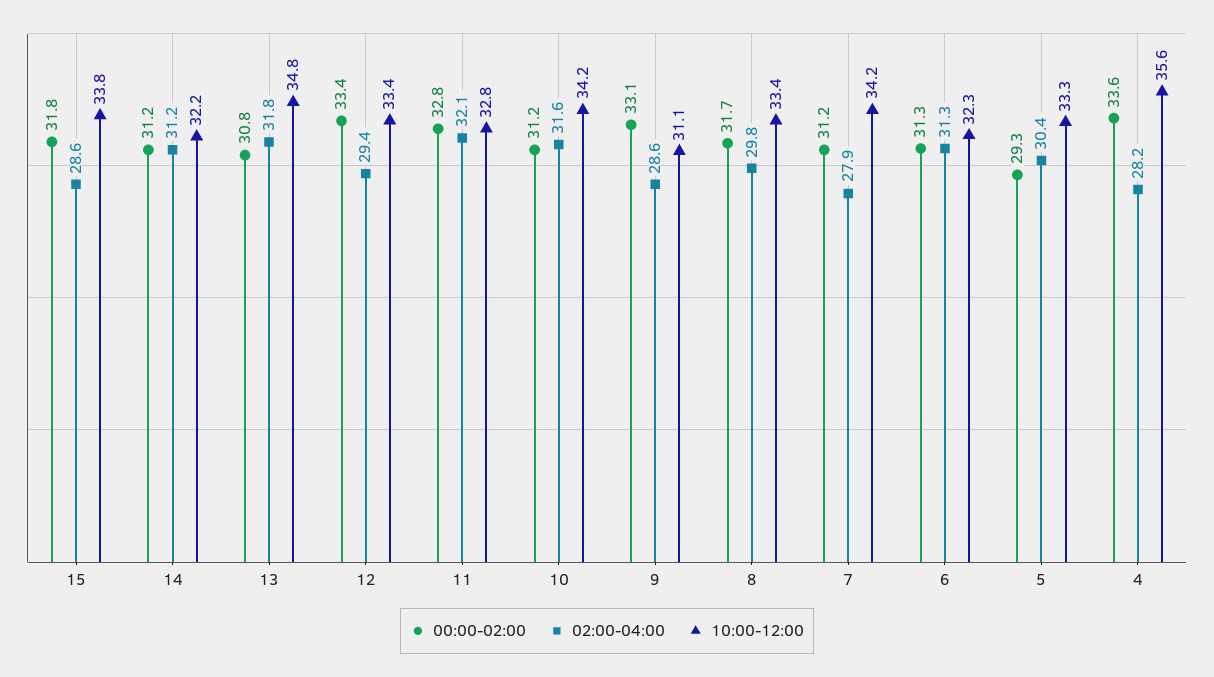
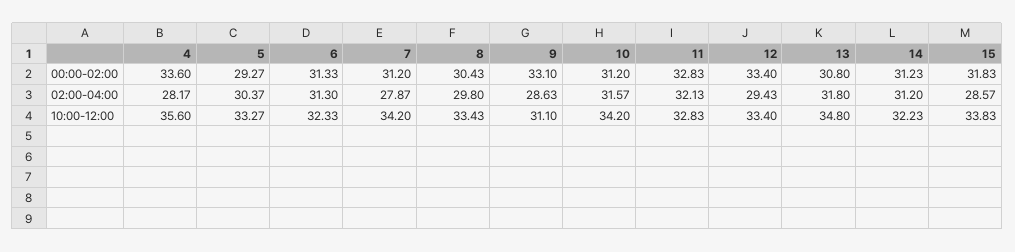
  {
    "00:00-02:00": {
      "15": 31.83,
      "14": 31.23,
      "13": 30.8,
      "12": 33.4,
      "11": 32.83,
      "10": 31.2,
      "9": 33.1,
-     "8": 31.7,
+     "8": 30.43,
      "7": 31.2,
      "6": 31.33,
      "5": 29.27,
      "4": 33.6
    },
    "02:00-04:00": {
      "15": 28.57,
      "14": 31.2,
      "13": 31.8,
      "12": 29.43,
      "11": 32.13,
      "10": 31.57,
      "9": 28.63,
      "8": 29.8,
      "7": 27.87,
      "6": 31.3,
      "5": 30.37,
      "4": 28.17
    },
    "10:00-12:00": {
      "15": 33.83,
      "14": 32.23,
      "13": 34.8,
      "12": 33.4,
      "11": 32.83,
      "10": 34.2,
      "9": 31.1,
      "8": 33.43,
      "7": 34.2,
      "6": 32.33,
      "5": 33.27,
      "4": 35.6
    }
  }

